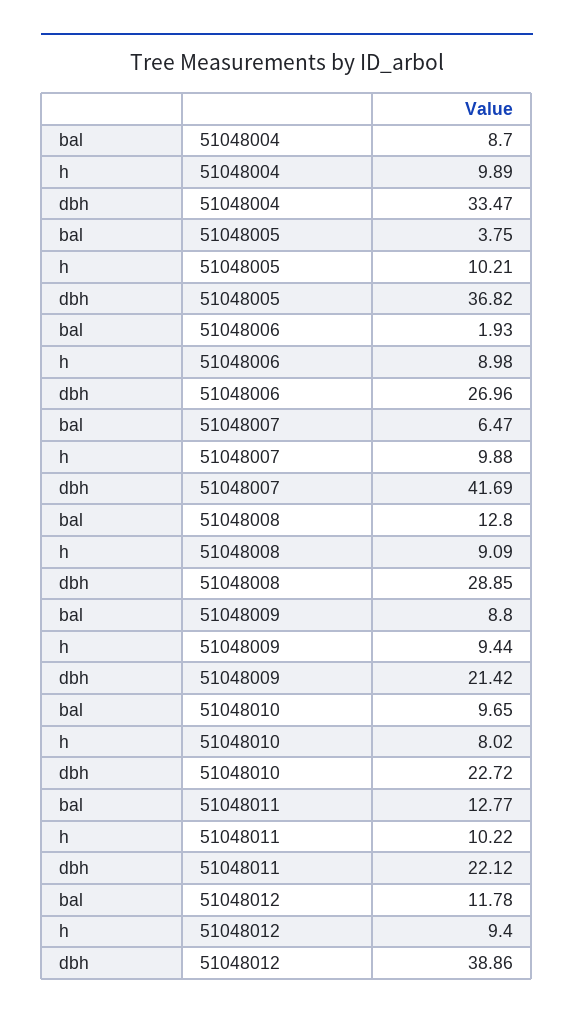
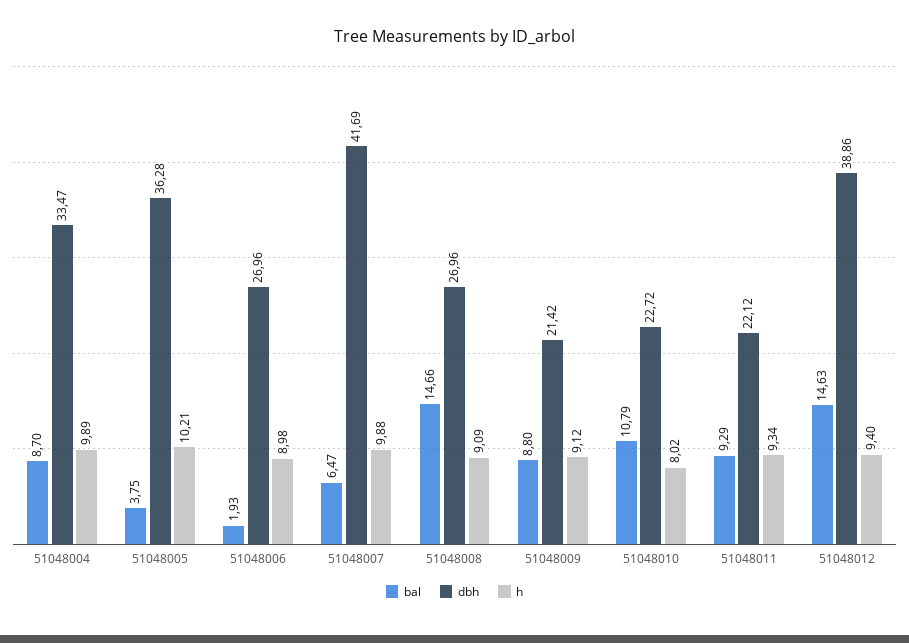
  {
    "bal": {
      "51048004": 8.7,
      "51048005": 3.75,
      "51048006": 1.93,
      "51048007": 6.47,
-     "51048008": 12.8,
+     "51048008": 14.66,
      "51048009": 8.8,
-     "51048010": 9.65,
+     "51048010": 10.79,
-     "51048011": 12.77,
+     "51048011": 9.29,
-     "51048012": 11.78
+     "51048012": 14.63
    },
    "h": {
      "51048004": 9.89,
      "51048005": 10.21,
      "51048006": 8.98,
      "51048007": 9.88,
      "51048008": 9.09,
-     "51048009": 9.44,
+     "51048009": 9.12,
      "51048010": 8.02,
-     "51048011": 10.22,
+     "51048011": 9.34,
      "51048012": 9.4
    },
    "dbh": {
      "51048004": 33.47,
-     "51048005": 36.82,
+     "51048005": 36.28,
      "51048006": 26.96,
      "51048007": 41.69,
-     "51048008": 28.85,
+     "51048008": 26.96,
      "51048009": 21.42,
      "51048010": 22.72,
      "51048011": 22.12,
      "51048012": 38.86
    }
  }

